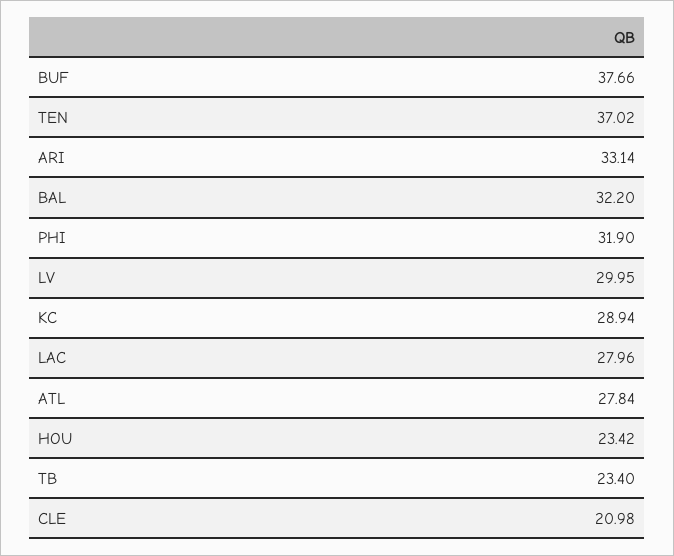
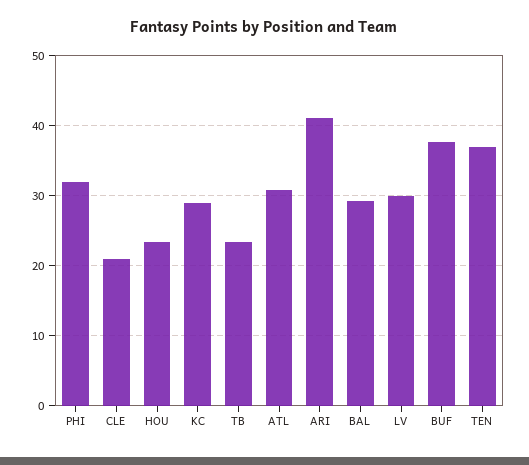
  {
    "BUF": 37.66,
    "TEN": 37.02,
-   "ARI": 33.14,
+   "ARI": 41,
-   "BAL": 32.2,
+   "BAL": 29,
    "PHI": 31.9,
    "LV": 29.95,
    "KC": 28.94,
-   "LAC": 27.96,
-   "ATL": 27.84,
+   "ATL": 31,
    "HOU": 23.42,
    "TB": 23.4,
    "CLE": 20.98
  }

